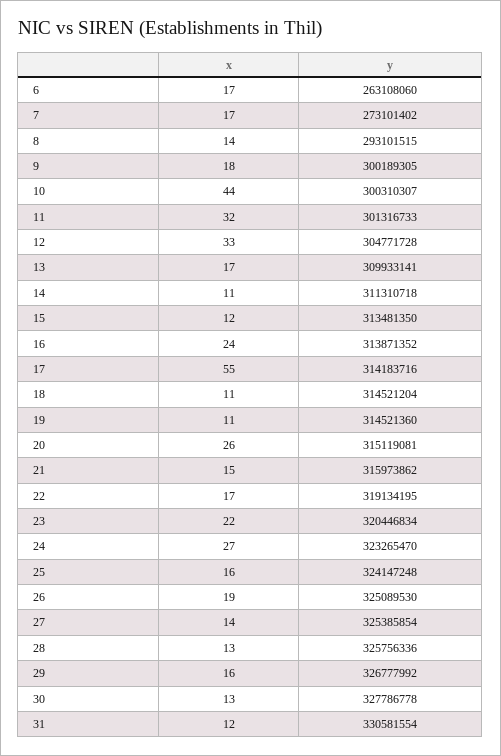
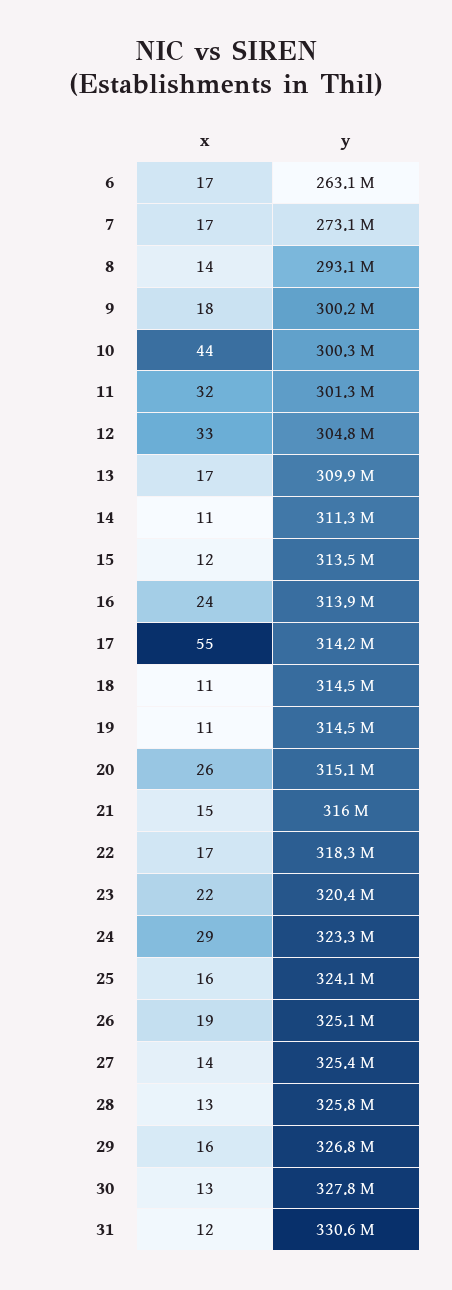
  {
    "x": {
      "6": 17,
      "7": 17,
      "8": 14,
      "9": 18,
      "10": 44,
      "11": 32,
      "12": 33,
      "13": 17,
      "14": 11,
      "15": 12,
      "16": 24,
      "17": 55,
      "18": 11,
      "19": 11,
      "20": 26,
      "21": 15,
      "22": 17,
      "23": 22,
-     "24": 27,
+     "24": 29,
      "25": 16,
      "26": 19,
      "27": 14,
      "28": 13,
      "29": 16,
      "30": 13,
      "31": 12
    },
    "y": {
      "6": 263108060,
      "7": 273101402,
      "8": 293101515,
      "9": 300189305,
      "10": 300310307,
      "11": 301316733,
      "12": 304771728,
      "13": 309933141,
      "14": 311310718,
      "15": 313481350,
      "16": 313871352,
      "17": 314183716,
      "18": 314521204,
      "19": 314521360,
      "20": 315119081,
      "21": 315973862,
-     "22": 319134195,
+     "22": 318300000,
      "23": 320446834,
      "24": 323265470,
      "25": 324147248,
      "26": 325089530,
      "27": 325385854,
      "28": 325756336,
      "29": 326777992,
      "30": 327786778,
      "31": 330581554
    }
  }

